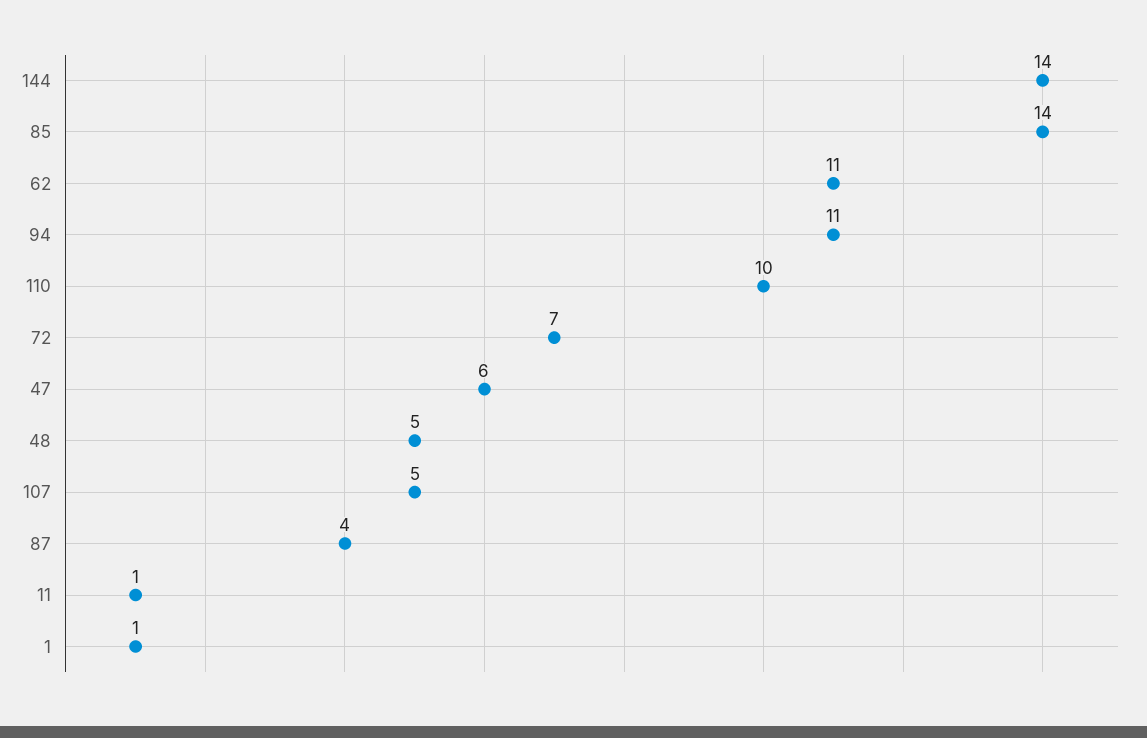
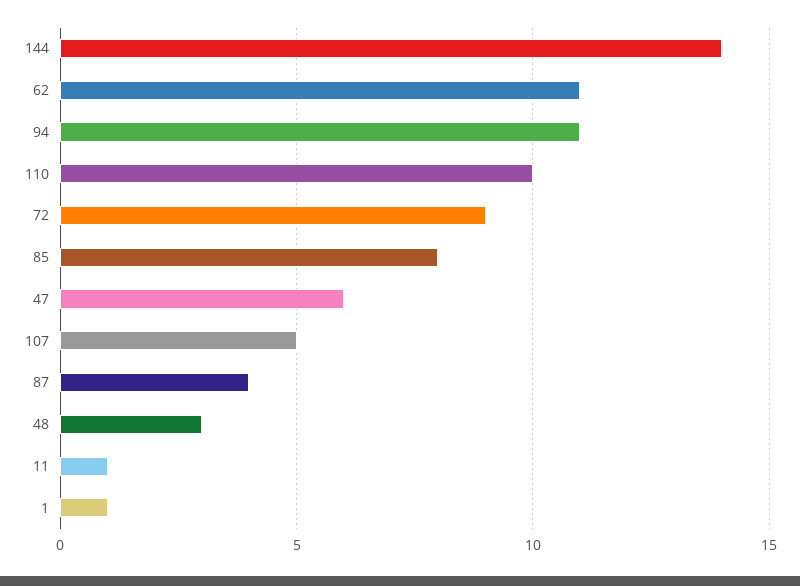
  {
    "144": 14,
-   "85": 14,
+   "85": 8,
    "62": 11,
    "94": 11,
    "110": 10,
-   "72": 7,
+   "72": 9,
    "47": 6,
-   "48": 5,
+   "48": 3,
    "107": 5,
    "87": 4,
    "11": 1,
    "1": 1
  }

